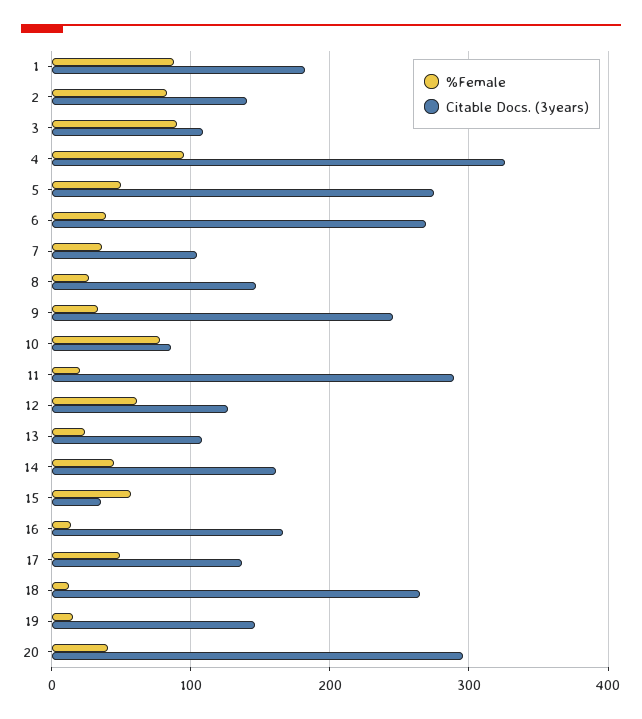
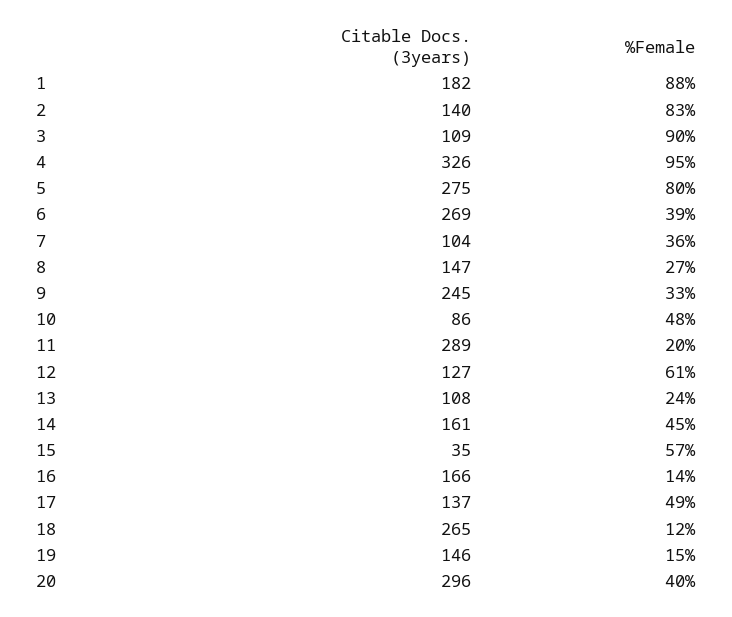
  {
    "%Female": {
      "1": 88,
      "2": 83,
      "3": 90,
      "4": 95,
-     "5": 50,
+     "5": 80,
      "6": 39,
      "7": 36,
      "8": 27,
      "9": 33,
-     "10": 80,
+     "10": 48,
      "11": 20,
      "12": 61,
      "13": 24,
      "14": 45,
      "15": 57,
      "16": 14,
      "17": 49,
      "18": 12,
      "19": 15,
      "20": 40
    },
    "Citable Docs. (3years)": {
      "1": 182,
      "2": 140,
      "3": 109,
      "4": 326,
      "5": 275,
      "6": 269,
      "7": 104,
      "8": 147,
      "9": 245,
      "10": 86,
      "11": 289,
      "12": 127,
      "13": 108,
      "14": 161,
      "15": 35,
      "16": 166,
      "17": 137,
      "18": 265,
      "19": 146,
      "20": 296
    }
  }

